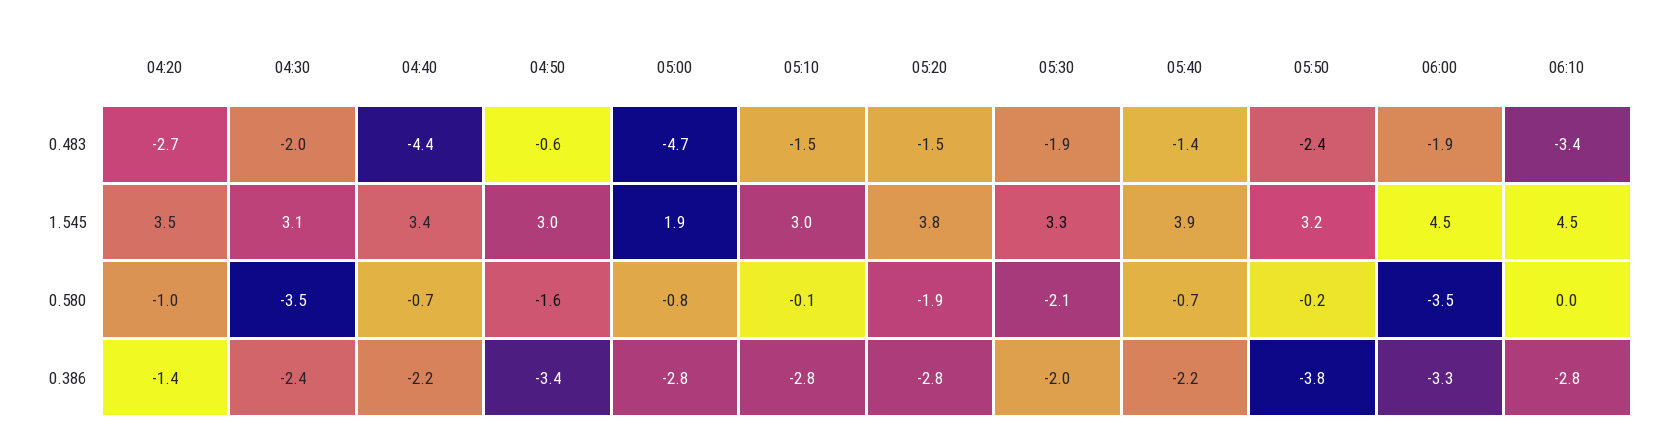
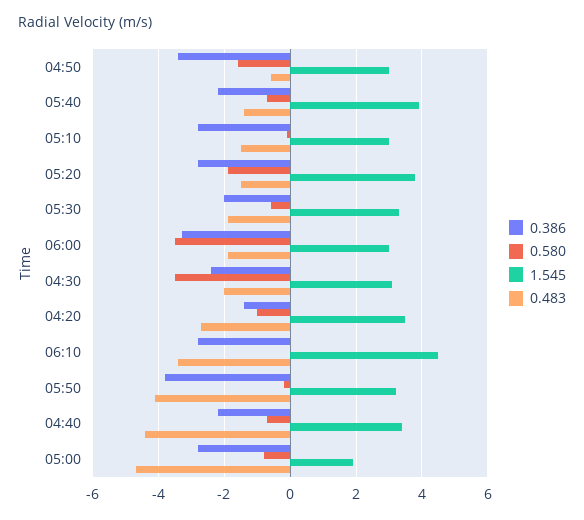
  {
    "0.483": {
      "04:20": -2.7,
      "04:30": -2,
      "04:40": -4.4,
      "04:50": -0.6,
      "05:00": -4.7,
      "05:10": -1.5,
      "05:20": -1.5,
      "05:30": -1.9,
      "05:40": -1.4,
-     "05:50": -2.4,
+     "05:50": -4,
      "06:00": -1.9,
      "06:10": -3.4
    },
    "1.545": {
      "04:20": 3.5,
      "04:30": 3.1,
      "04:40": 3.4,
      "04:50": 3,
      "05:00": 1.9,
      "05:10": 3,
      "05:20": 3.8,
      "05:30": 3.3,
      "05:40": 3.9,
      "05:50": 3.2,
-     "06:00": 4.5,
+     "06:00": 3,
      "06:10": 4.5
    },
    "0.580": {
      "04:20": -1,
      "04:30": -3.5,
      "04:40": -0.7,
      "04:50": -1.6,
      "05:00": -0.8,
      "05:10": -0.1,
      "05:20": -1.9,
-     "05:30": -2.1,
+     "05:30": -0.5,
      "05:40": -0.7,
      "05:50": -0.2,
      "06:00": -3.5,
      "06:10": 0
    },
    "0.386": {
      "04:20": -1.4,
      "04:30": -2.4,
      "04:40": -2.2,
      "04:50": -3.4,
      "05:00": -2.8,
      "05:10": -2.8,
      "05:20": -2.8,
      "05:30": -2,
      "05:40": -2.2,
      "05:50": -3.8,
      "06:00": -3.3,
      "06:10": -2.8
    }
  }

